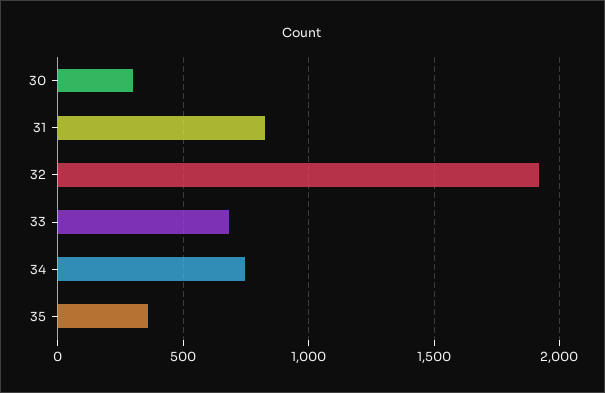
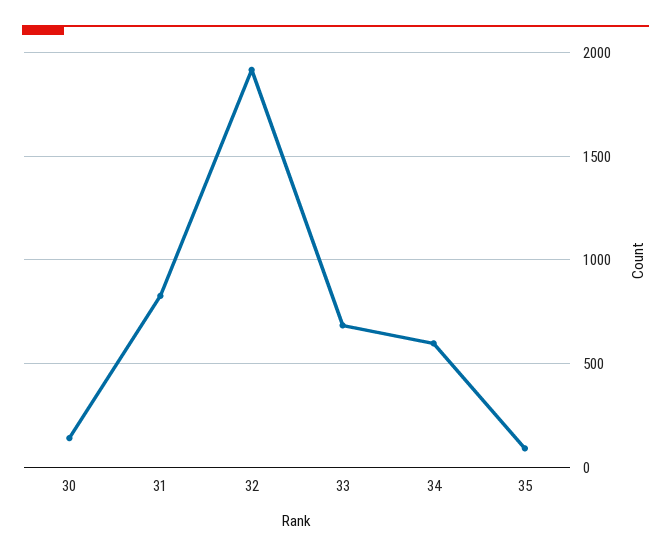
  {
-   "30": 300,
+   "30": 150,
    "31": 850,
    "32": 1900,
    "33": 700,
-   "34": 750,
+   "34": 600,
-   "35": 350
+   "35": 100
  }

